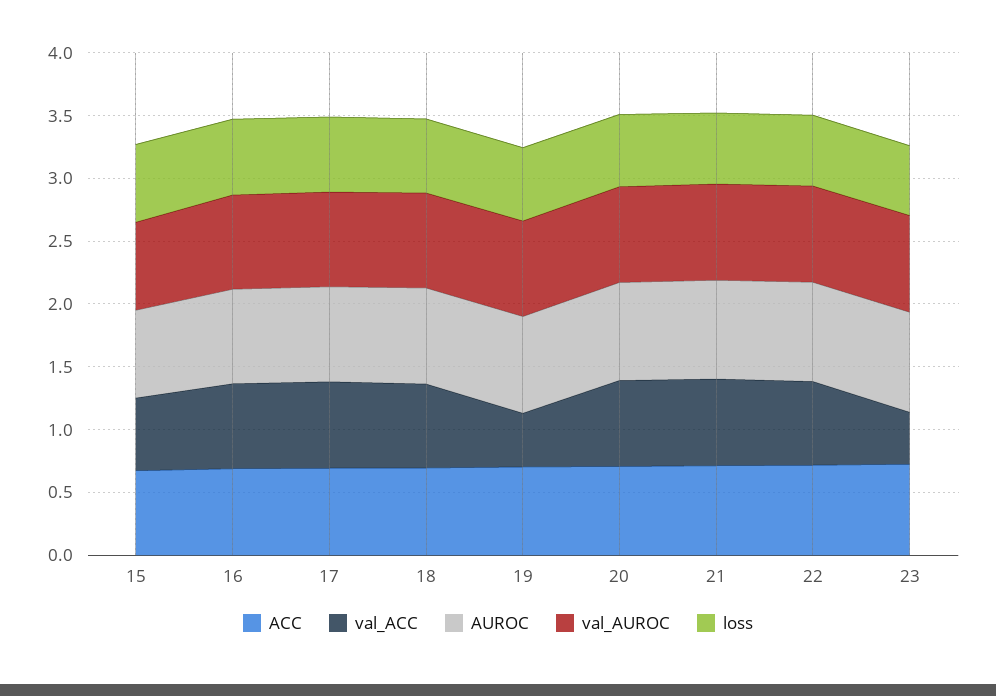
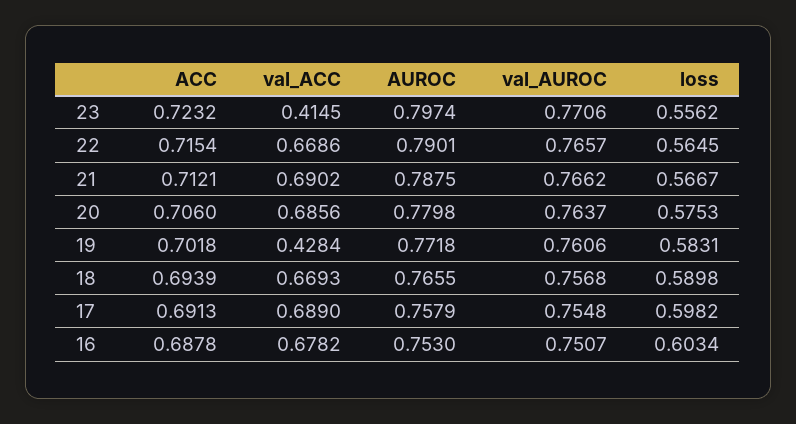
  {
    "ACC": {
-     "15": 0.7,
      "16": 0.6878,
      "17": 0.6913,
      "18": 0.6939,
      "19": 0.7018,
      "20": 0.706,
      "21": 0.7121,
      "22": 0.7154,
      "23": 0.7232
    },
    "val_ACC": {
-     "15": 0.6,
      "16": 0.6782,
      "17": 0.689,
      "18": 0.6693,
      "19": 0.4284,
      "20": 0.6856,
      "21": 0.6902,
      "22": 0.6686,
      "23": 0.4145
    },
    "AUROC": {
-     "15": 0.7,
      "16": 0.753,
      "17": 0.7579,
      "18": 0.7655,
      "19": 0.7718,
      "20": 0.7798,
      "21": 0.7875,
      "22": 0.7901,
      "23": 0.7974
    },
    "val_AUROC": {
-     "15": 0.7,
      "16": 0.7507,
      "17": 0.7548,
      "18": 0.7568,
      "19": 0.7606,
      "20": 0.7637,
      "21": 0.7662,
      "22": 0.7657,
      "23": 0.7706
    },
    "loss": {
-     "15": 0.6,
      "16": 0.6034,
      "17": 0.5982,
      "18": 0.5898,
      "19": 0.5831,
      "20": 0.5753,
      "21": 0.5667,
      "22": 0.5645,
      "23": 0.5562
    }
  }

